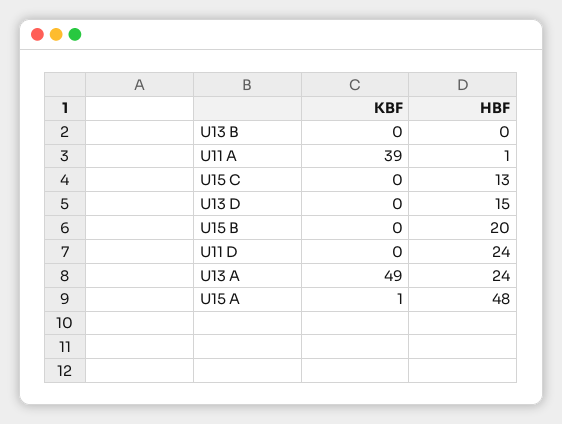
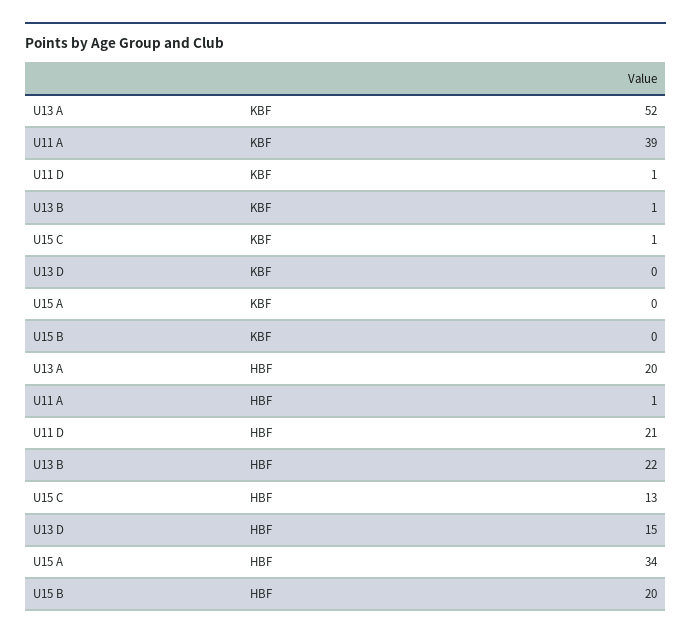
  {
    "KBF": {
-     "U13 B": 0,
+     "U13 B": 1,
      "U11 A": 39,
-     "U15 C": 0,
+     "U15 C": 1,
      "U13 D": 0,
      "U15 B": 0,
-     "U11 D": 0,
+     "U11 D": 1,
-     "U13 A": 49,
+     "U13 A": 52,
-     "U15 A": 1
+     "U15 A": 0
    },
    "HBF": {
-     "U13 B": 0,
+     "U13 B": 22,
      "U11 A": 1,
      "U15 C": 13,
      "U13 D": 15,
      "U15 B": 20,
-     "U11 D": 24,
+     "U11 D": 21,
-     "U13 A": 24,
+     "U13 A": 20,
-     "U15 A": 48
+     "U15 A": 34
    }
  }

